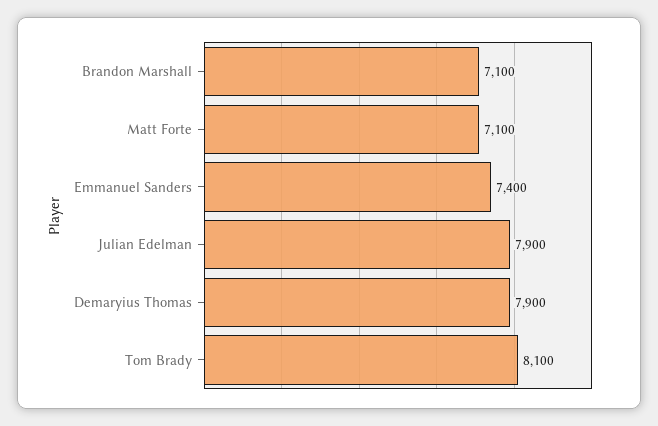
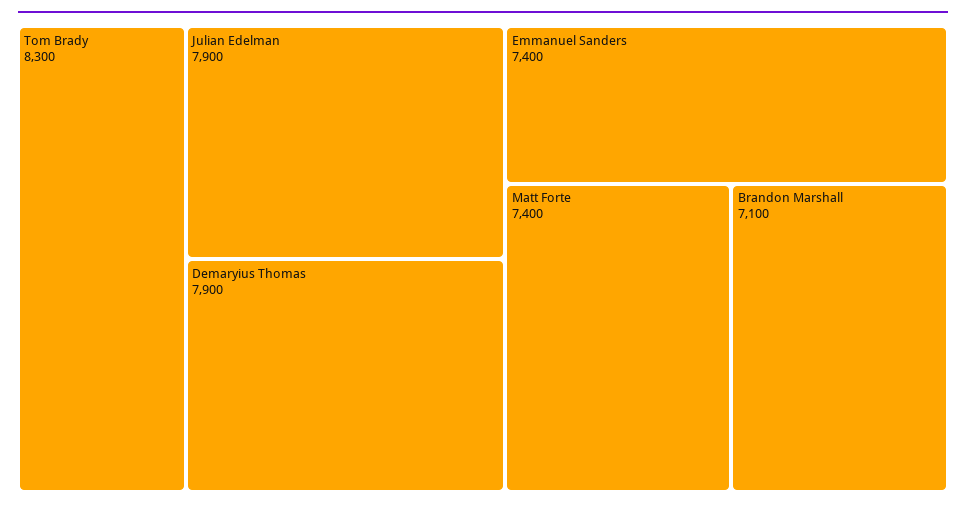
  {
    "Brandon Marshall": 7100,
-   "Matt Forte": 7100,
+   "Matt Forte": 7400,
    "Emmanuel Sanders": 7400,
    "Julian Edelman": 7900,
    "Demaryius Thomas": 7900,
-   "Tom Brady": 8100
+   "Tom Brady": 8300
  }

